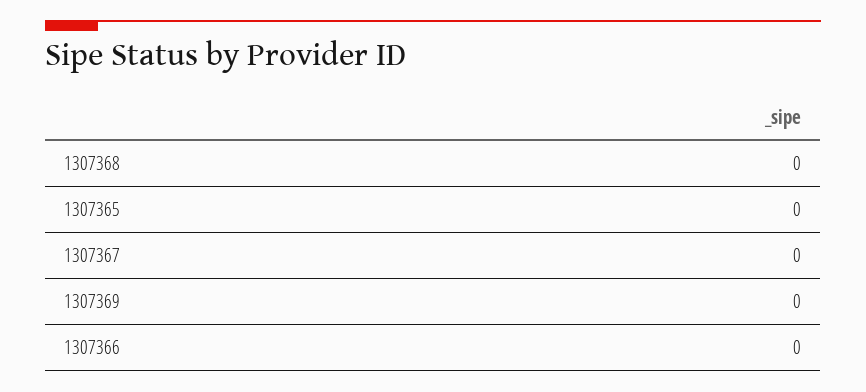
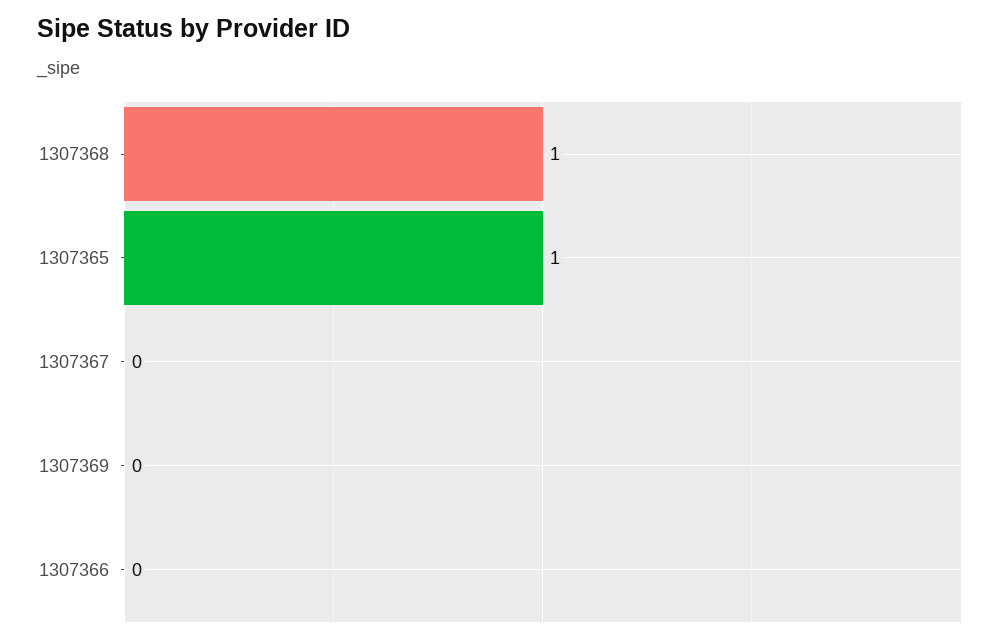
  {
-   "1307368": 0,
+   "1307368": 1,
-   "1307365": 0,
+   "1307365": 1,
    "1307367": 0,
    "1307369": 0,
    "1307366": 0
  }

